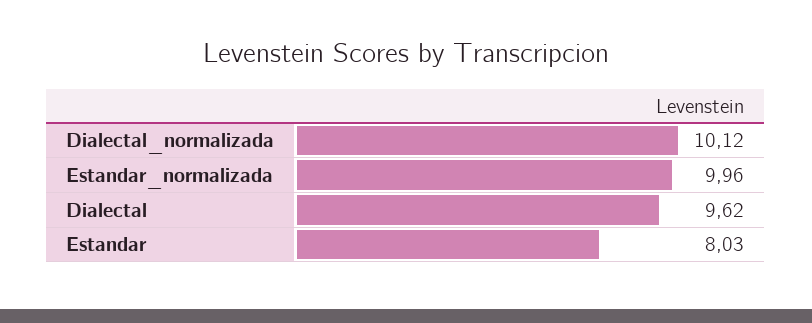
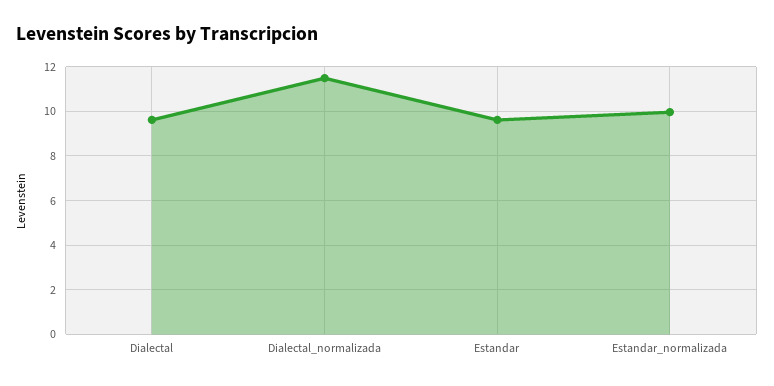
  {
-   "Dialectal_normalizada": 10.12,
+   "Dialectal_normalizada": 11.5,
    "Estandar_normalizada": 9.96,
    "Dialectal": 9.62,
-   "Estandar": 8.03
+   "Estandar": 9.5
  }

